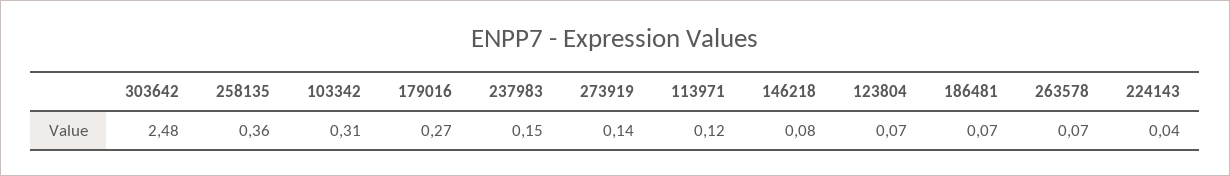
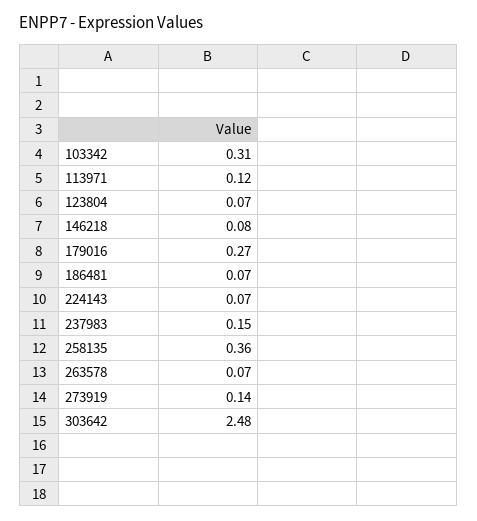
  {
    "303642": 2.48,
    "258135": 0.36,
    "103342": 0.31,
    "179016": 0.27,
    "237983": 0.15,
    "273919": 0.14,
    "113971": 0.12,
    "146218": 0.08,
    "123804": 0.07,
    "186481": 0.07,
    "263578": 0.07,
-   "224143": 0.04
+   "224143": 0.07
  }

